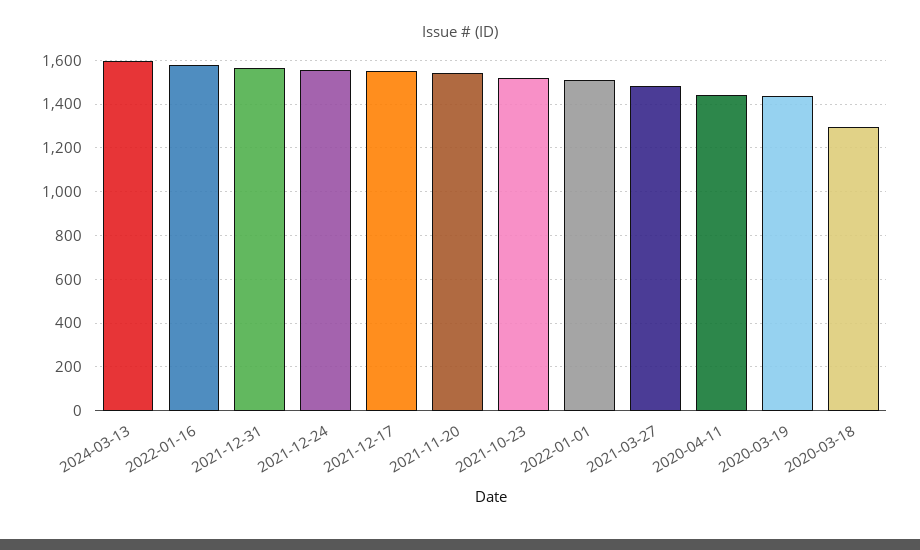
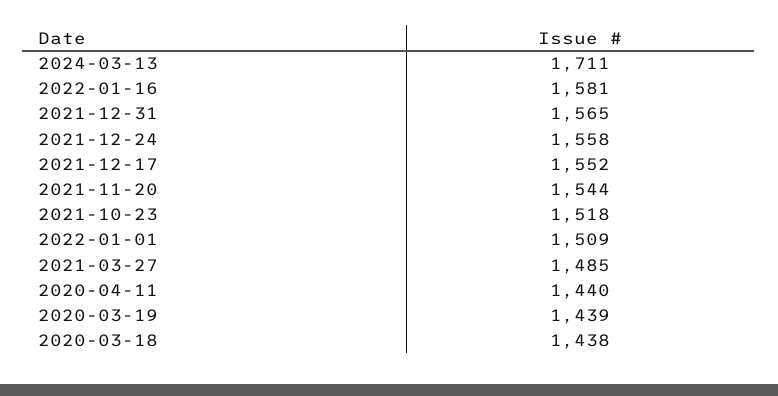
  {
-   "2024-03-13": 1600,
+   "2024-03-13": 1711,
    "2022-01-16": 1581,
    "2021-12-31": 1565,
    "2021-12-24": 1558,
    "2021-12-17": 1552,
    "2021-11-20": 1544,
    "2021-10-23": 1518,
    "2022-01-01": 1509,
    "2021-03-27": 1485,
    "2020-04-11": 1440,
    "2020-03-19": 1439,
-   "2020-03-18": 1300
+   "2020-03-18": 1438
  }

